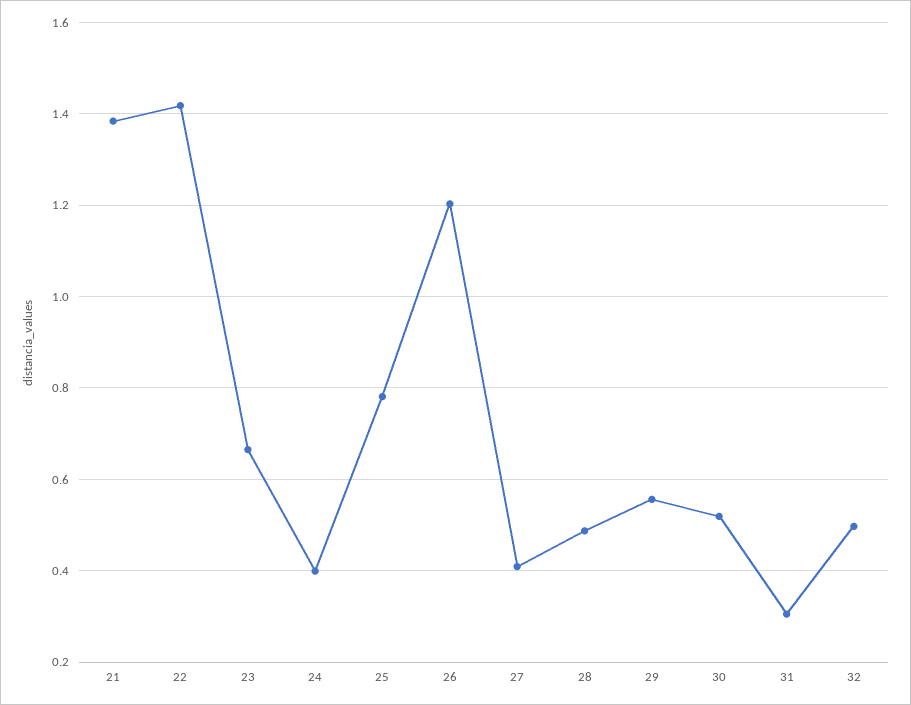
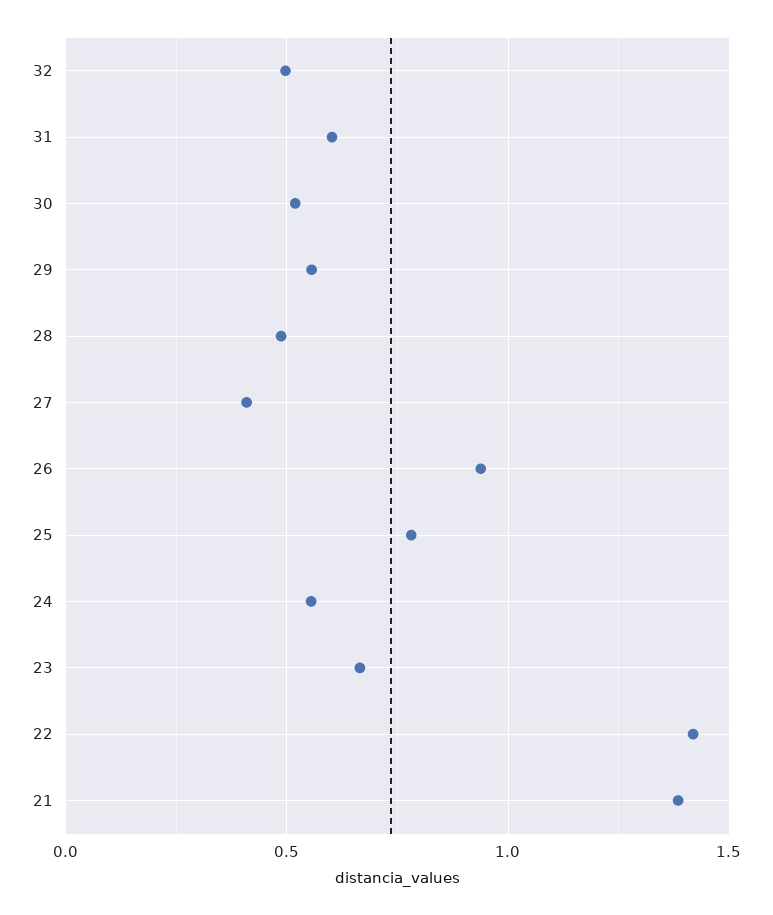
  {
    "21": 1.38,
    "22": 1.42,
    "23": 0.66,
-   "24": 0.4,
+   "24": 0.55,
    "25": 0.78,
-   "26": 1.2,
+   "26": 0.95,
    "27": 0.4,
    "28": 0.48,
    "29": 0.56,
    "30": 0.52,
-   "31": 0.3,
+   "31": 0.6,
    "32": 0.5
  }

